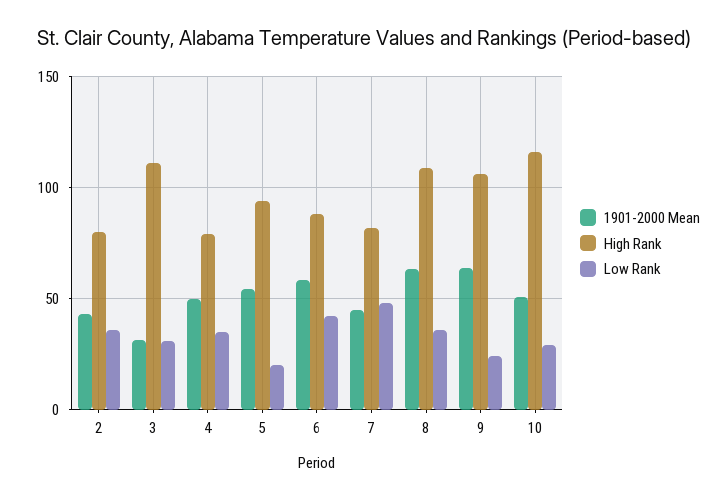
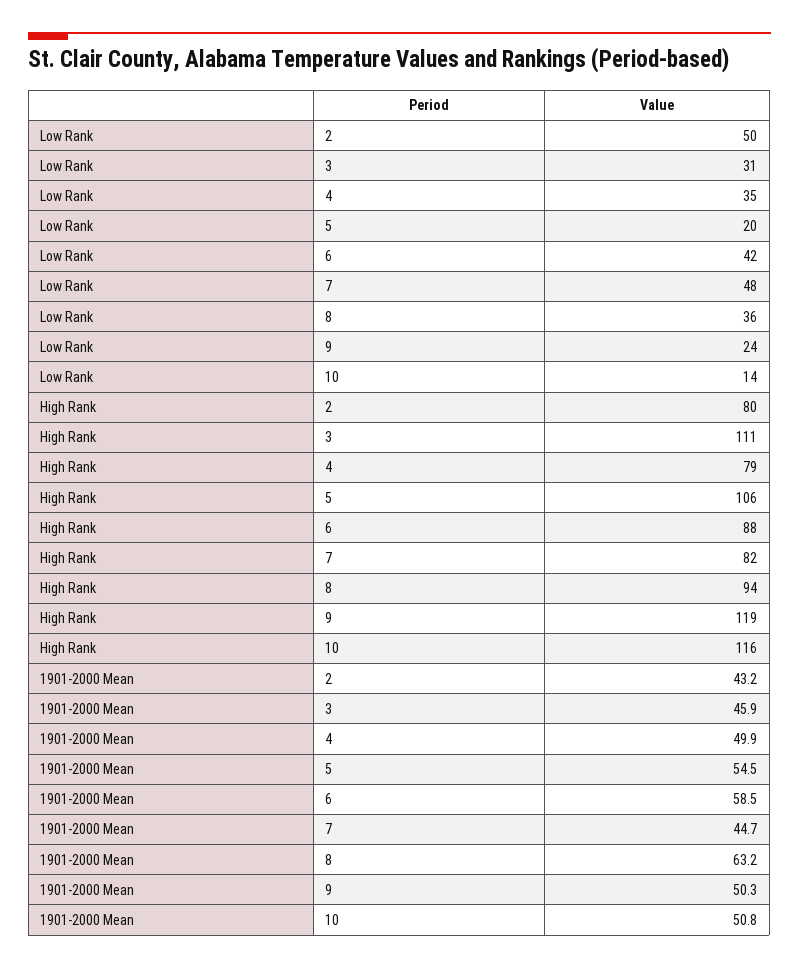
  {
    "1901-2000 Mean": {
      "2": 43.2,
-     "3": 30,
+     "3": 45.9,
      "4": 49.9,
      "5": 54.5,
      "6": 58.5,
      "7": 44.7,
      "8": 63.2,
-     "9": 65,
+     "9": 50.3,
      "10": 50.8
    },
    "High Rank": {
      "2": 80,
      "3": 111,
      "4": 79,
-     "5": 95,
+     "5": 106,
      "6": 88,
      "7": 82,
-     "8": 110,
+     "8": 94,
-     "9": 105,
+     "9": 119,
      "10": 116
    },
    "Low Rank": {
-     "2": 35,
+     "2": 50,
      "3": 31,
      "4": 35,
      "5": 20,
      "6": 42,
      "7": 48,
      "8": 36,
      "9": 24,
-     "10": 30
+     "10": 14
    }
  }

